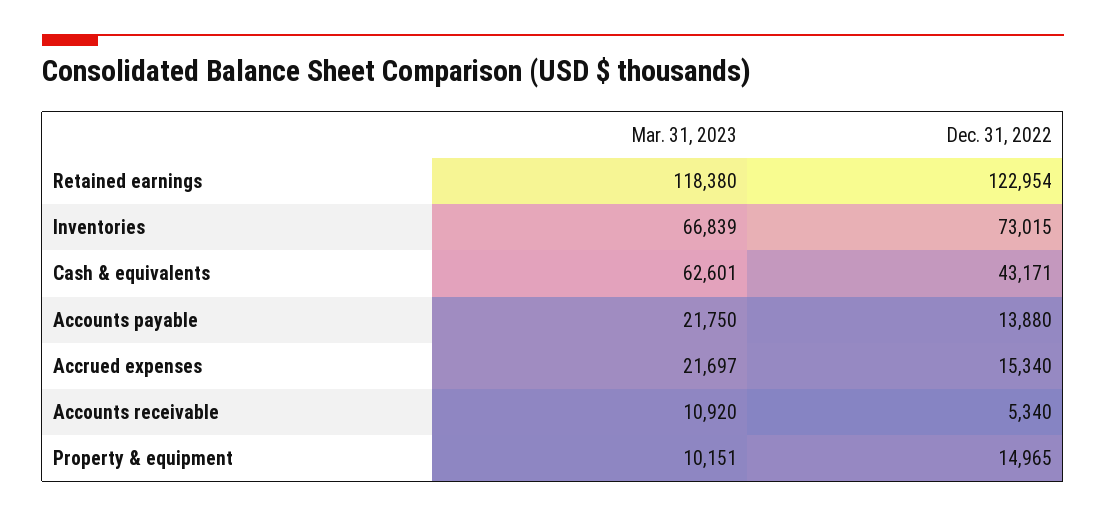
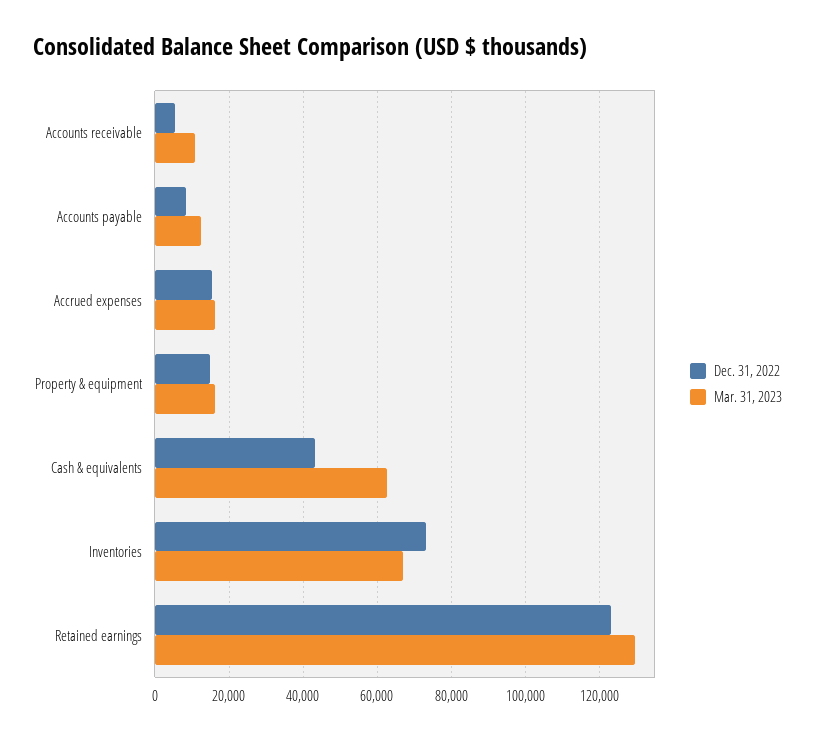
  {
    "Mar. 31, 2023": {
-     "Retained earnings": 118380,
+     "Retained earnings": 130000,
      "Inventories": 66839,
      "Cash & equivalents": 62601,
-     "Accounts payable": 21750,
+     "Accounts payable": 12000,
-     "Accrued expenses": 21697,
+     "Accrued expenses": 16000,
      "Accounts receivable": 10920,
-     "Property & equipment": 10151
+     "Property & equipment": 16000
    },
    "Dec. 31, 2022": {
      "Retained earnings": 122954,
      "Inventories": 73015,
      "Cash & equivalents": 43171,
-     "Accounts payable": 13880,
+     "Accounts payable": 8000,
      "Accrued expenses": 15340,
      "Accounts receivable": 5340,
      "Property & equipment": 14965
    }
  }

